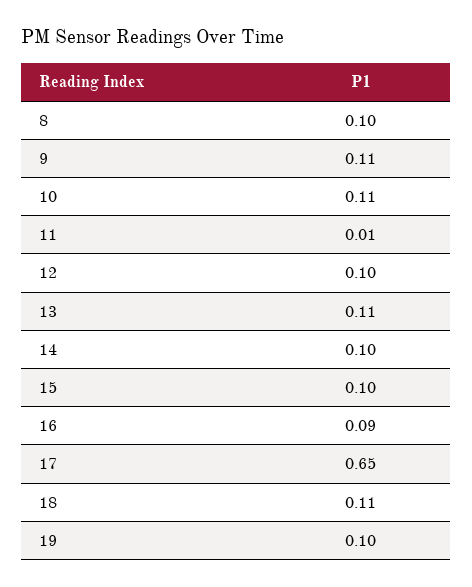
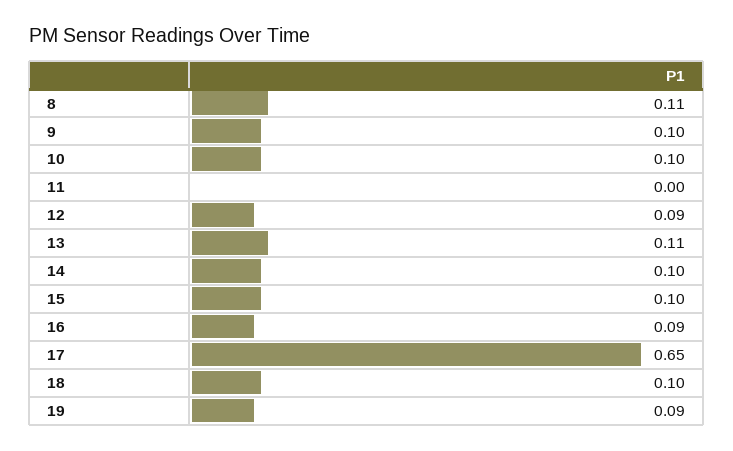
  {
-   "8": 0.1,
+   "8": 0.11,
-   "9": 0.11,
+   "9": 0.1,
-   "10": 0.11,
+   "10": 0.1,
-   "11": 0.01,
+   "11": 0,
-   "12": 0.1,
+   "12": 0.09,
    "13": 0.11,
    "14": 0.1,
    "15": 0.1,
    "16": 0.09,
    "17": 0.65,
-   "18": 0.11,
+   "18": 0.1,
-   "19": 0.1
+   "19": 0.09
  }

